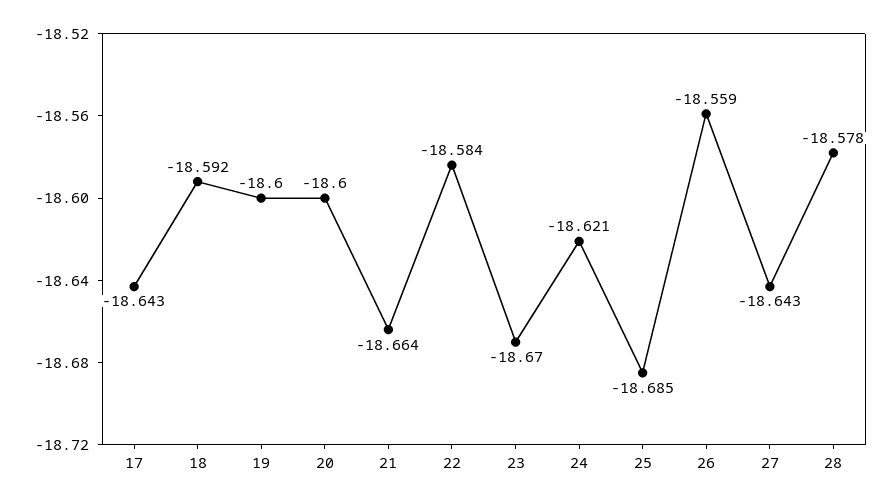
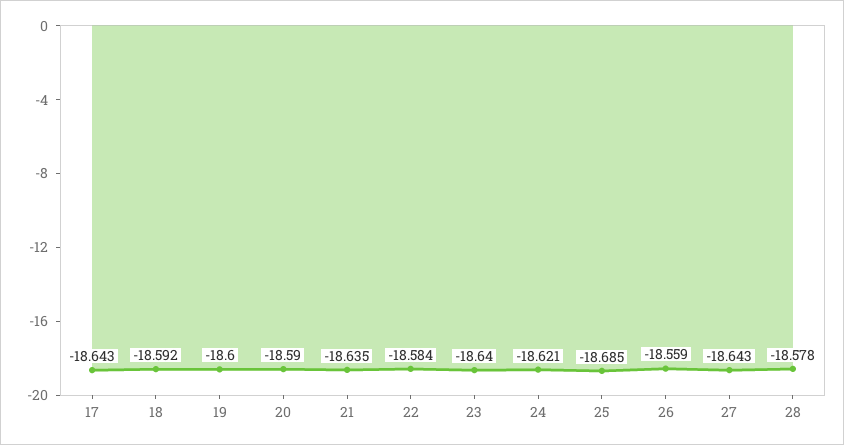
  {
    "17": -18.643,
    "18": -18.592,
    "19": -18.6,
-   "20": -18.6,
+   "20": -18.59,
-   "21": -18.664,
+   "21": -18.635,
    "22": -18.584,
-   "23": -18.67,
+   "23": -18.64,
    "24": -18.621,
    "25": -18.685,
    "26": -18.559,
    "27": -18.643,
    "28": -18.578
  }

